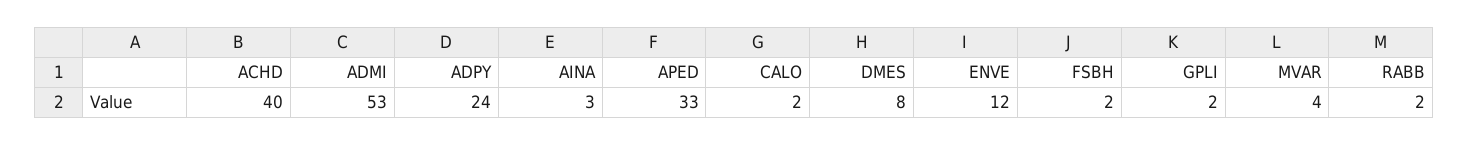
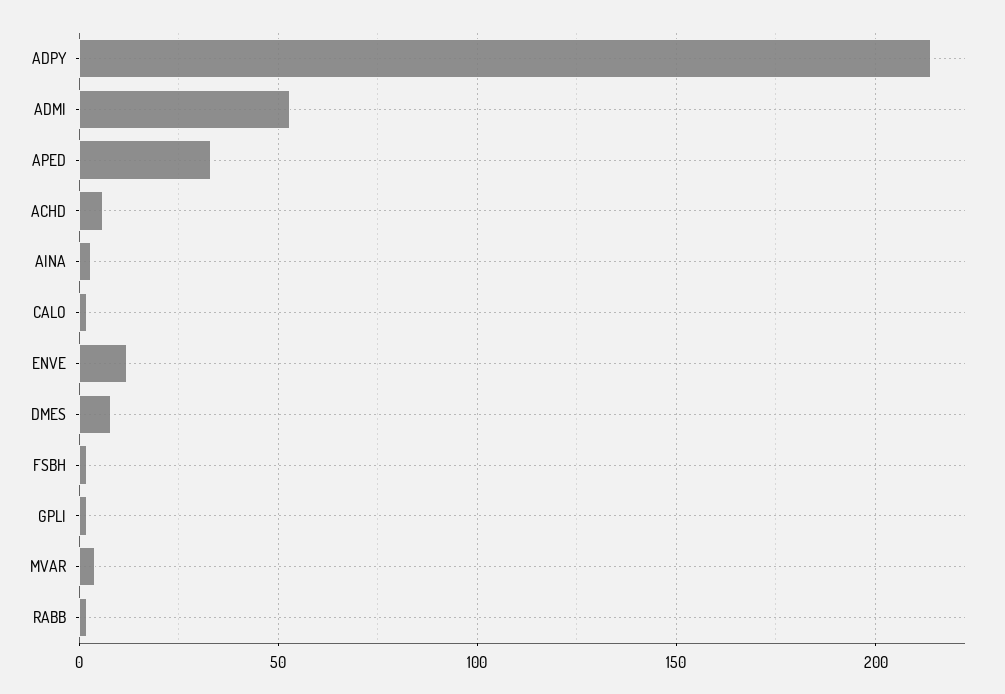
  {
-   "ACHD": 40,
+   "ACHD": 5,
    "ADMI": 53,
-   "ADPY": 24,
+   "ADPY": 215,
    "AINA": 3,
    "APED": 33,
    "CALO": 2,
    "DMES": 8,
    "ENVE": 12,
    "FSBH": 2,
    "GPLI": 2,
    "MVAR": 4,
    "RABB": 2
  }

